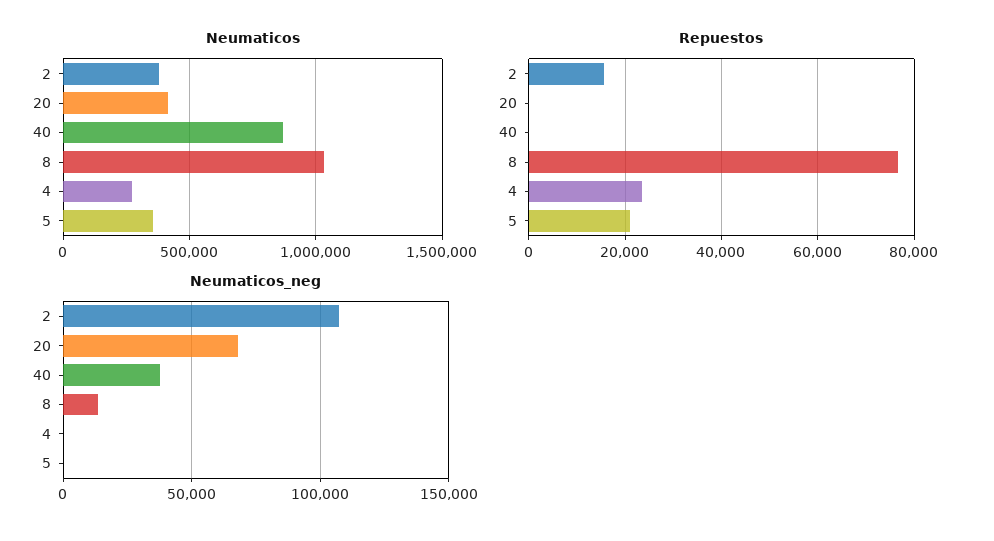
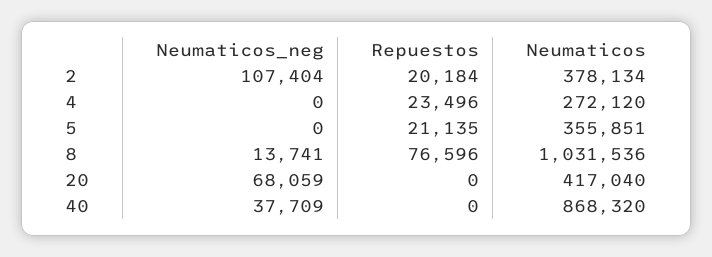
  {
    "Neumaticos": {
      "2": 378134,
      "20": 417040,
      "40": 868320,
      "8": 1031536,
      "4": 272120,
      "5": 355851
    },
    "Repuestos": {
-     "2": 16000,
+     "2": 20184,
      "20": 0,
      "40": 0,
      "8": 76596,
      "4": 23496,
      "5": 21135
    },
    "Neumaticos_neg": {
      "2": 107404,
      "20": 68059,
      "40": 37709,
      "8": 13741,
      "4": 0,
      "5": 0
    }
  }

